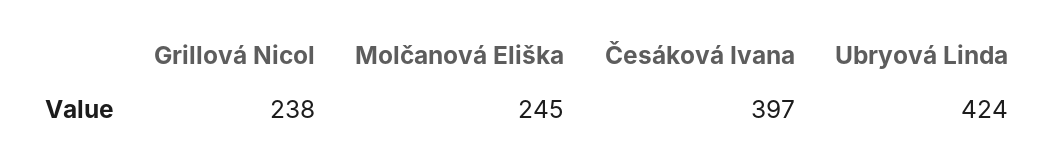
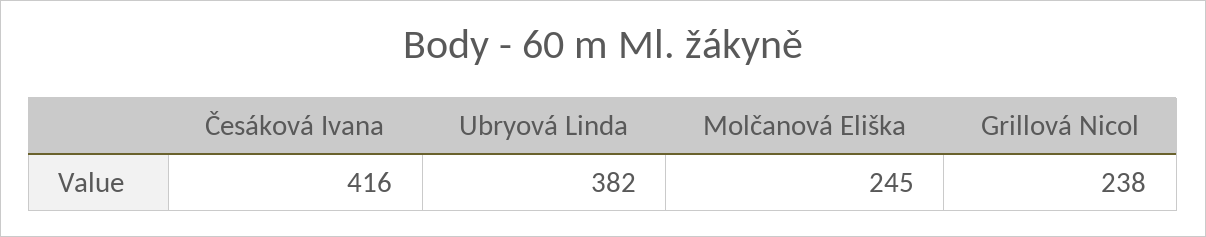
  {
    "Grillová Nicol": 238,
    "Molčanová Eliška": 245,
-   "Česáková Ivana": 397,
+   "Česáková Ivana": 416,
-   "Ubryová Linda": 424
+   "Ubryová Linda": 382
  }

